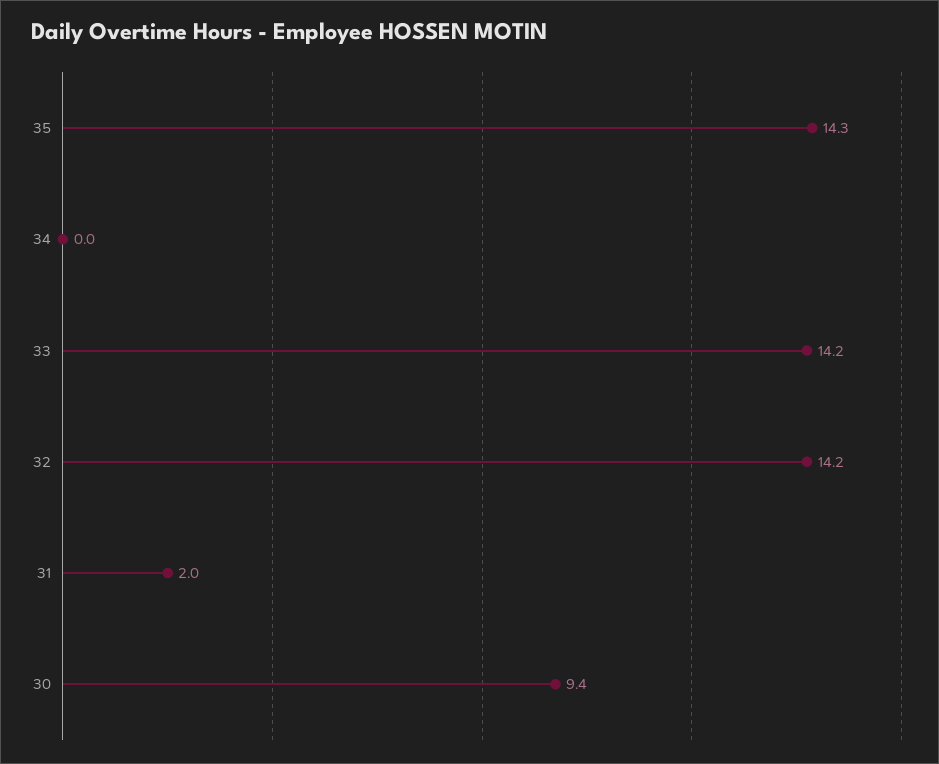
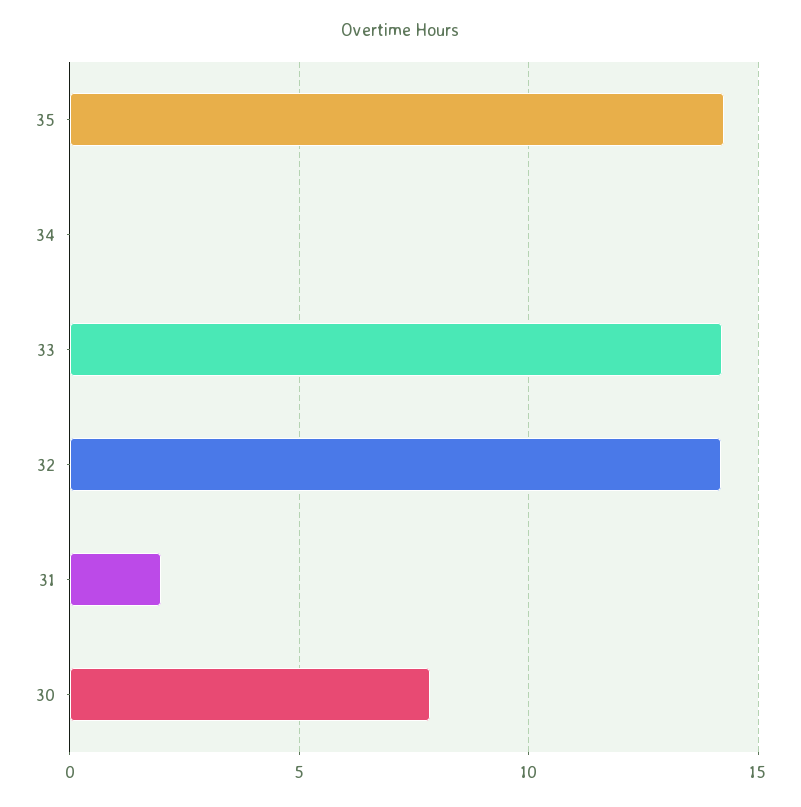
  {
    "35": 14.3,
    "34": 0,
    "33": 14.2,
    "32": 14.2,
    "31": 2,
-   "30": 9.4
+   "30": 8
  }

